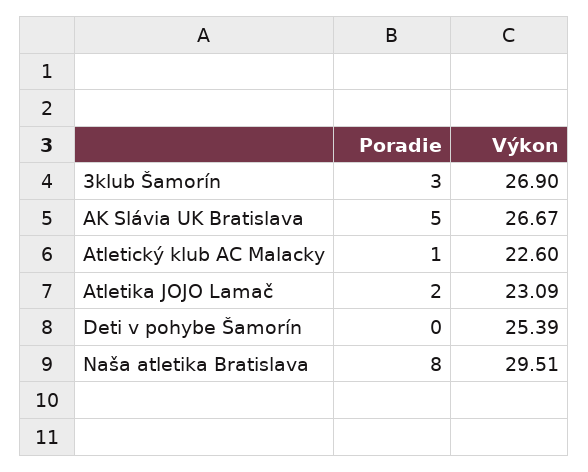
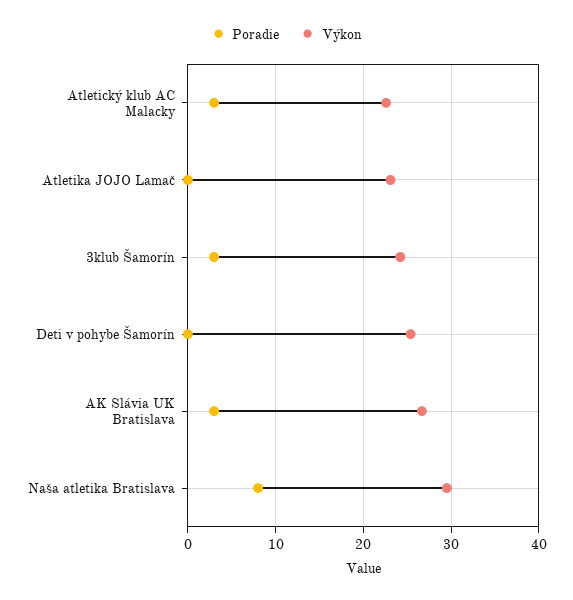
  {
    "Poradie": {
      "3klub Šamorín": 3,
-     "AK Slávia UK Bratislava": 5,
+     "AK Slávia UK Bratislava": 3,
-     "Atletický klub AC Malacky": 1,
+     "Atletický klub AC Malacky": 3,
-     "Atletika JOJO Lamač": 2,
+     "Atletika JOJO Lamač": 0,
      "Deti v pohybe Šamorín": 0,
      "Naša atletika Bratislava": 8
    },
    "Výkon": {
-     "3klub Šamorín": 26.9,
+     "3klub Šamorín": 24,
      "AK Slávia UK Bratislava": 26.67,
      "Atletický klub AC Malacky": 22.6,
      "Atletika JOJO Lamač": 23.09,
      "Deti v pohybe Šamorín": 25.39,
      "Naša atletika Bratislava": 29.51
    }
  }

